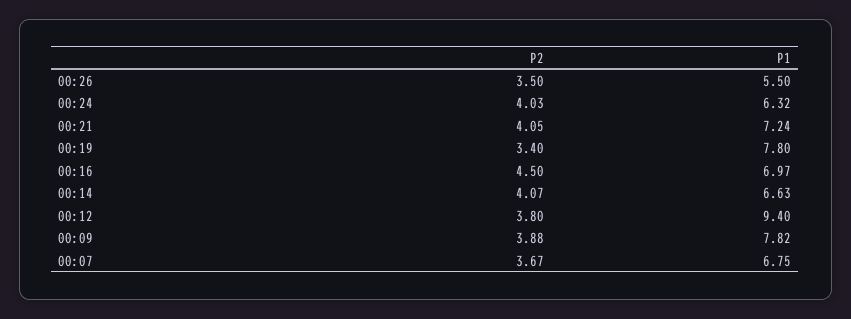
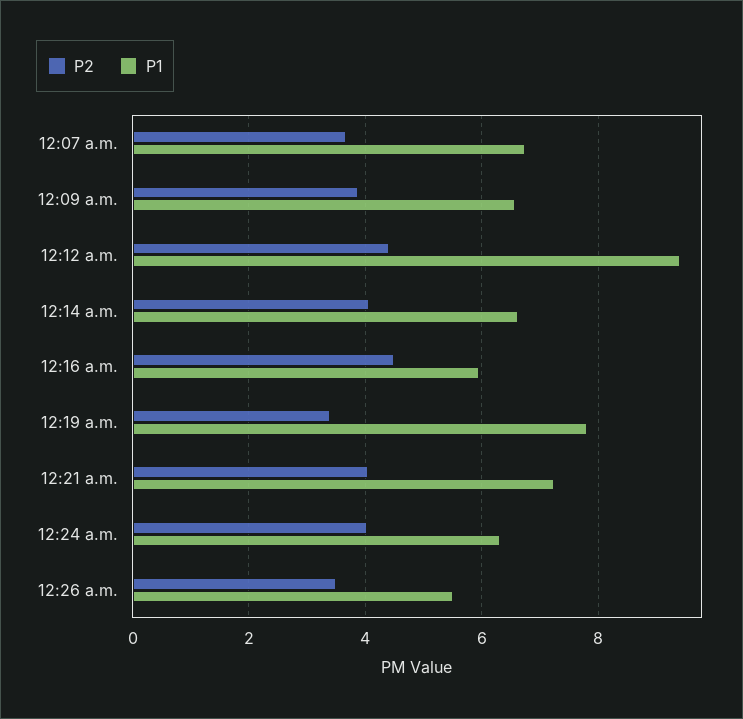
  {
    "P2": {
      "00:26": 3.5,
      "00:24": 4.03,
      "00:21": 4.05,
      "00:19": 3.4,
      "00:16": 4.5,
      "00:14": 4.07,
-     "00:12": 3.8,
+     "00:12": 4.4,
      "00:09": 3.88,
      "00:07": 3.67
    },
    "P1": {
      "00:26": 5.5,
      "00:24": 6.32,
      "00:21": 7.24,
      "00:19": 7.8,
-     "00:16": 6.97,
+     "00:16": 6,
      "00:14": 6.63,
      "00:12": 9.4,
-     "00:09": 7.82,
+     "00:09": 6.6,
      "00:07": 6.75
    }
  }

